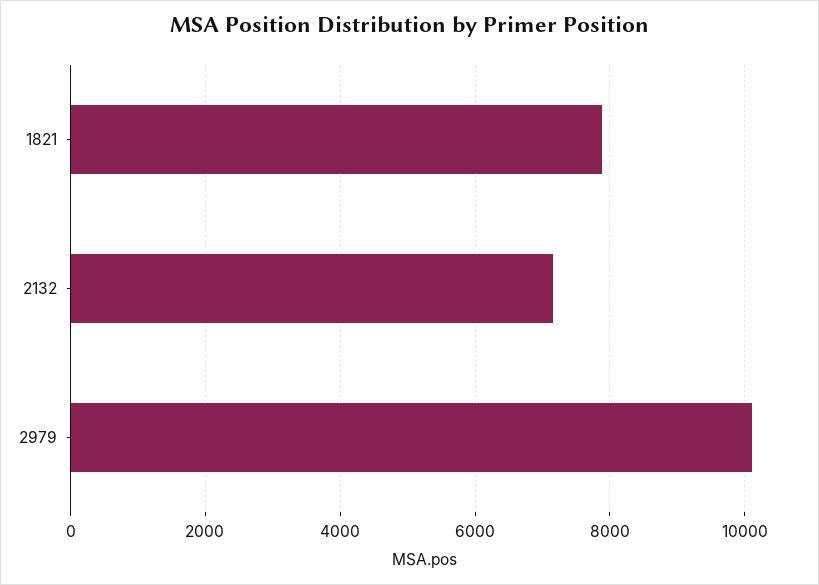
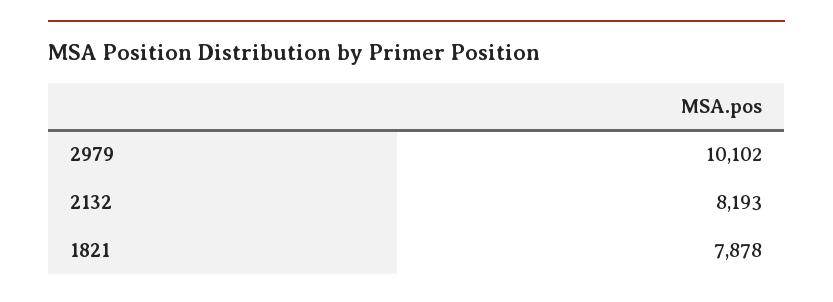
  {
    "1821": 7878,
-   "2132": 7200,
+   "2132": 8193,
    "2979": 10102
  }

